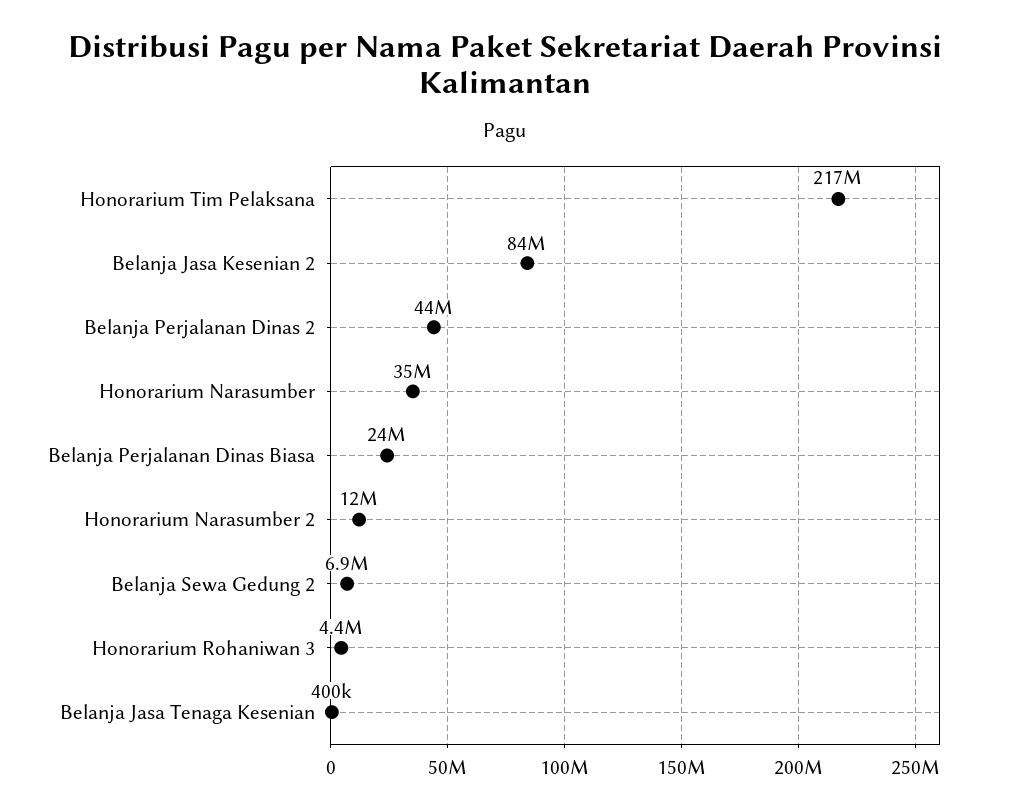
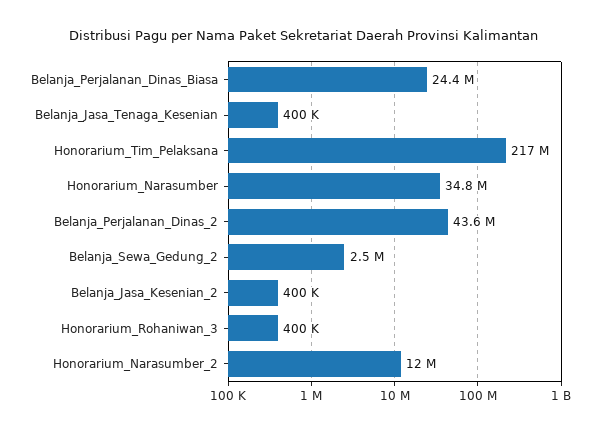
  {
    "Honorarium Tim Pelaksana": 217000000,
-   "Belanja Jasa Kesenian 2": 84000000,
+   "Belanja Jasa Kesenian 2": 400000,
    "Belanja Perjalanan Dinas 2": 43600000,
    "Honorarium Narasumber": 34800000,
    "Belanja Perjalanan Dinas Biasa": 24400000,
    "Honorarium Narasumber 2": 12000000,
-   "Belanja Sewa Gedung 2": 6900000,
+   "Belanja Sewa Gedung 2": 2500000,
-   "Honorarium Rohaniwan 3": 4400000,
+   "Honorarium Rohaniwan 3": 400000,
    "Belanja Jasa Tenaga Kesenian": 400000
  }

